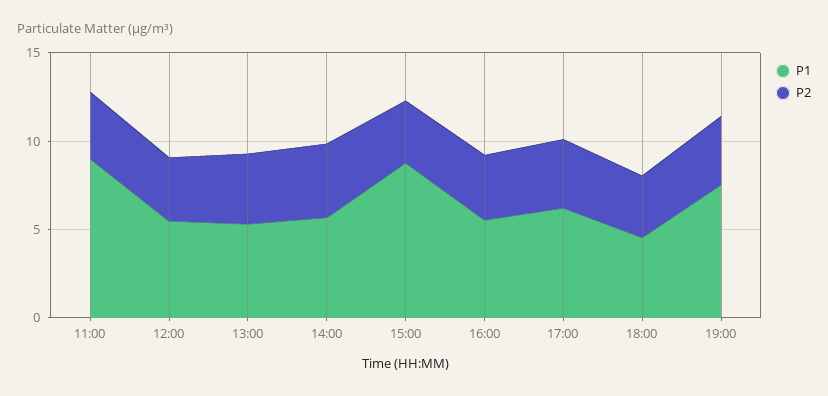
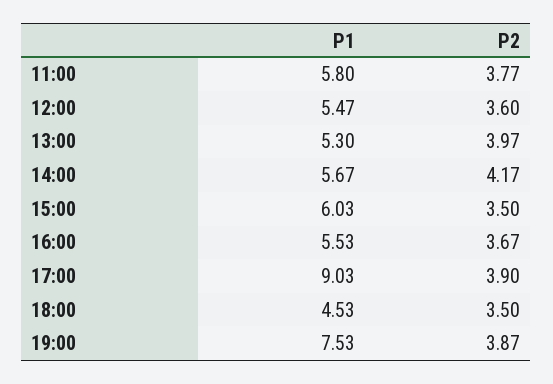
  {
    "P1": {
-     "11:00": 9,
+     "11:00": 5.8,
      "12:00": 5.47,
      "13:00": 5.3,
      "14:00": 5.67,
-     "15:00": 9,
+     "15:00": 6.03,
      "16:00": 5.53,
-     "17:00": 6,
+     "17:00": 9.03,
      "18:00": 4.53,
      "19:00": 7.53
    },
    "P2": {
      "11:00": 3.77,
      "12:00": 3.6,
      "13:00": 3.97,
      "14:00": 4.17,
      "15:00": 3.5,
      "16:00": 3.67,
      "17:00": 3.9,
      "18:00": 3.5,
      "19:00": 3.87
    }
  }

